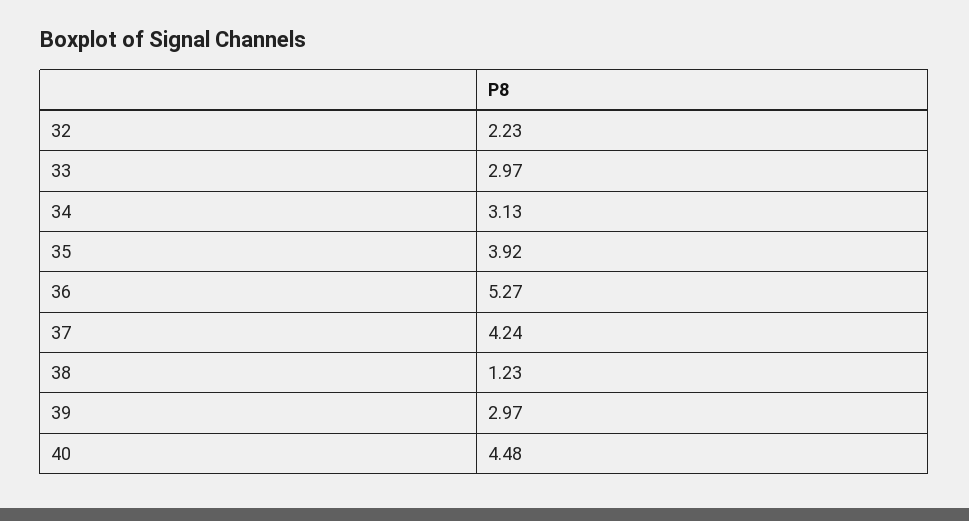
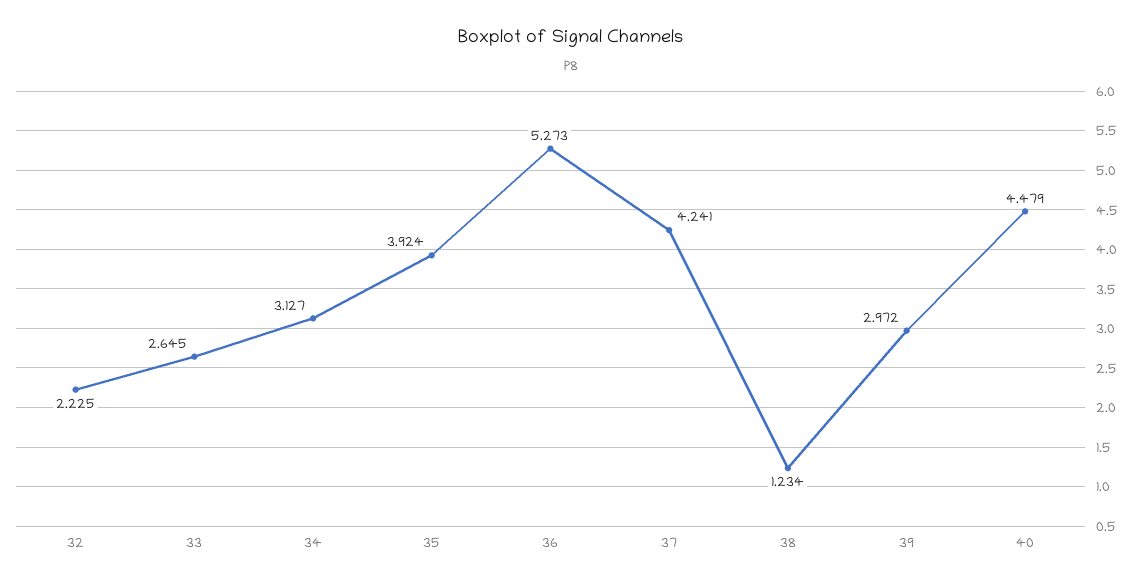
  {
    "32": 2.225,
-   "33": 2.97,
+   "33": 2.645,
    "34": 3.127,
    "35": 3.924,
    "36": 5.273,
    "37": 4.241,
    "38": 1.234,
    "39": 2.972,
    "40": 4.479
  }

